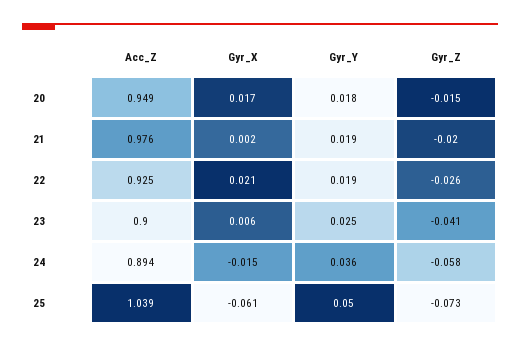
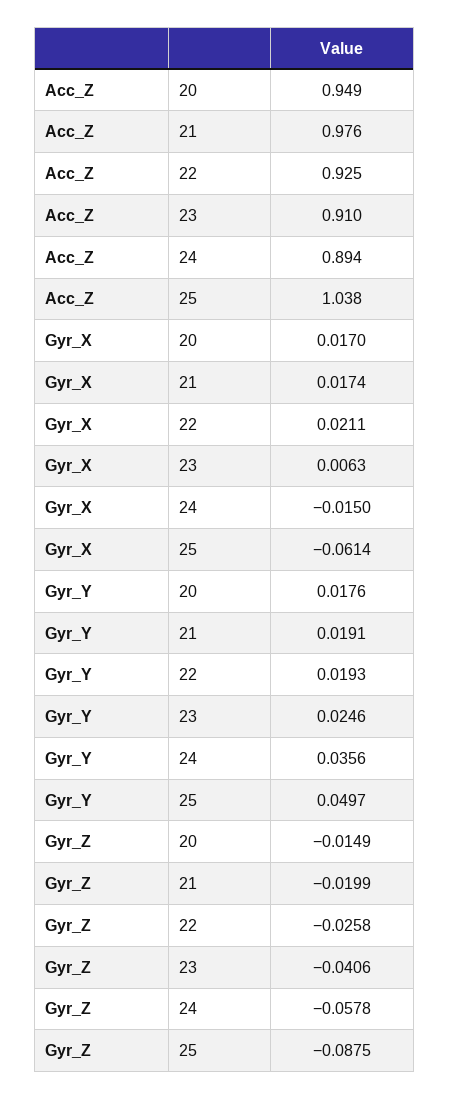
  {
    "Acc_Z": {
      "20": 0.949,
      "21": 0.976,
      "22": 0.925,
-     "23": 0.9,
+     "23": 0.91,
      "24": 0.894,
-     "25": 1.039
+     "25": 1.038
    },
    "Gyr_X": {
      "20": 0.017,
-     "21": 0.002,
+     "21": 0.0174,
      "22": 0.0211,
      "23": 0.0063,
      "24": -0.015,
      "25": -0.0614
    },
    "Gyr_Y": {
      "20": 0.0176,
      "21": 0.0191,
      "22": 0.0193,
      "23": 0.0246,
      "24": 0.0356,
      "25": 0.0497
    },
    "Gyr_Z": {
      "20": -0.0149,
      "21": -0.0199,
      "22": -0.0258,
      "23": -0.0406,
      "24": -0.0578,
-     "25": -0.073
+     "25": -0.0875
    }
  }

